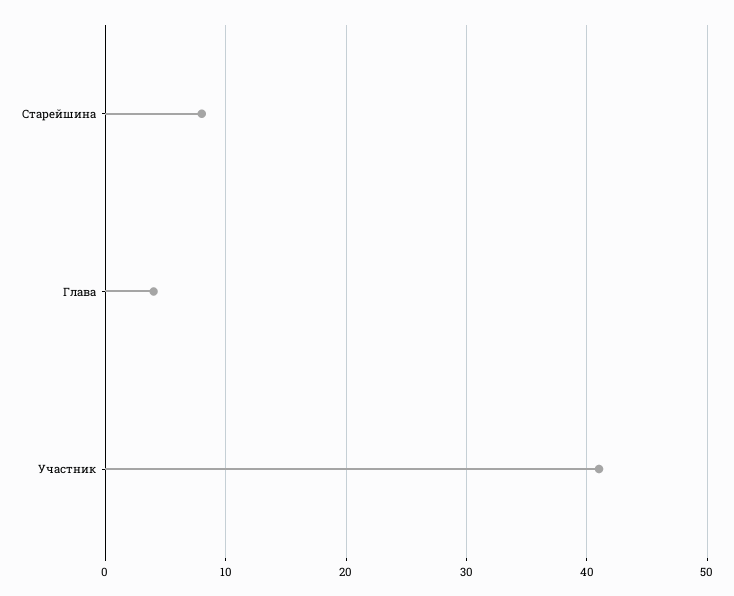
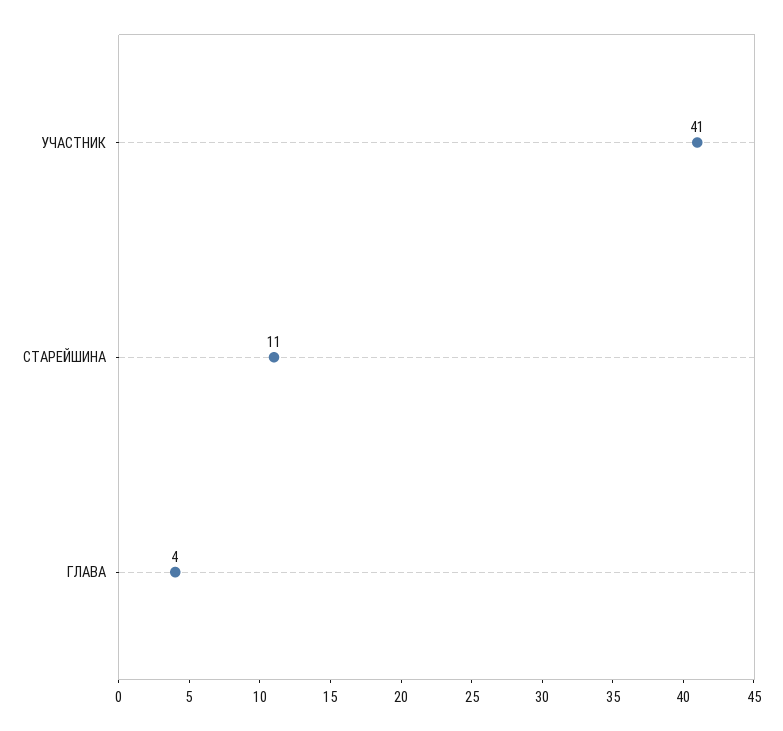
  {
-   "Старейшина": 8,
+   "Старейшина": 11,
    "Глава": 4,
    "Участник": 41
  }

